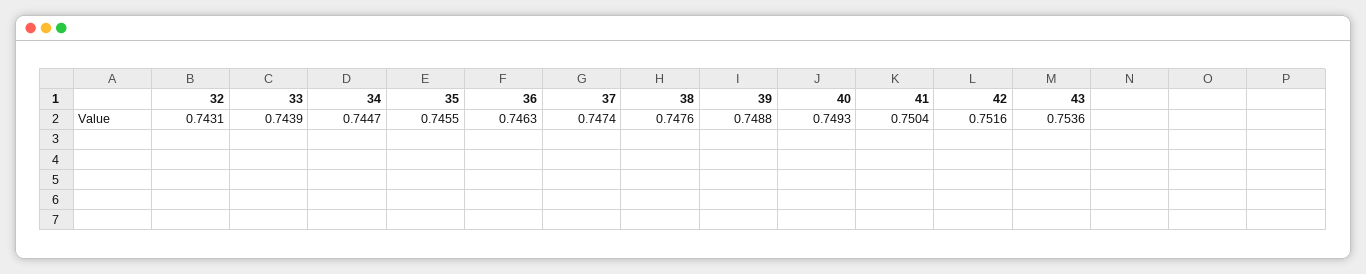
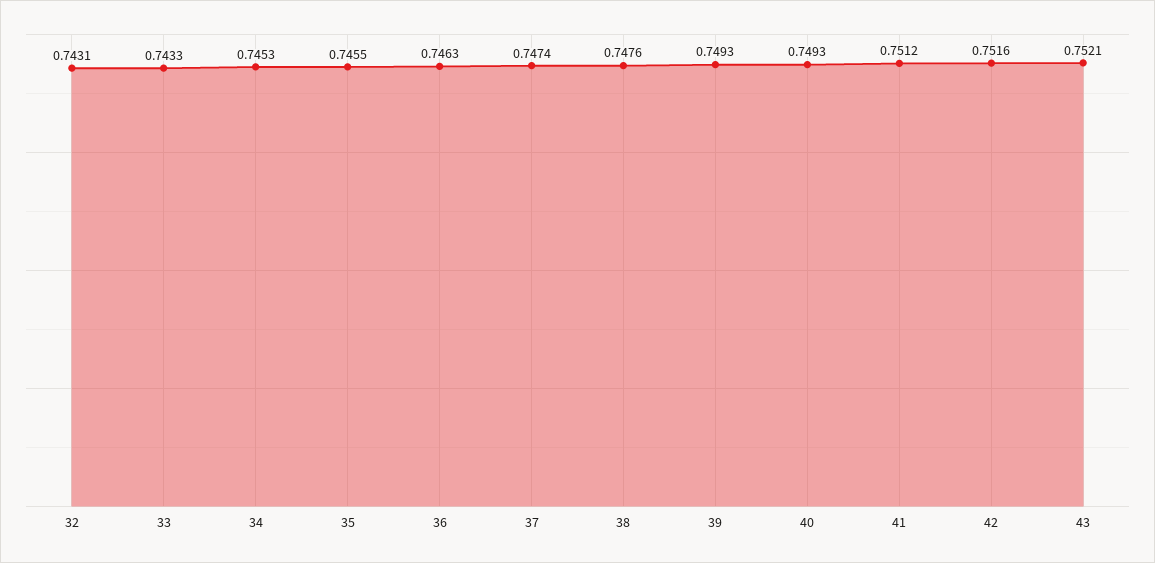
  {
    "32": 0.7431,
-   "33": 0.7439,
+   "33": 0.7433,
-   "34": 0.7447,
+   "34": 0.7453,
    "35": 0.7455,
    "36": 0.7463,
    "37": 0.7474,
    "38": 0.7476,
-   "39": 0.7488,
+   "39": 0.7493,
    "40": 0.7493,
-   "41": 0.7504,
+   "41": 0.7512,
    "42": 0.7516,
-   "43": 0.7536
+   "43": 0.7521
  }

